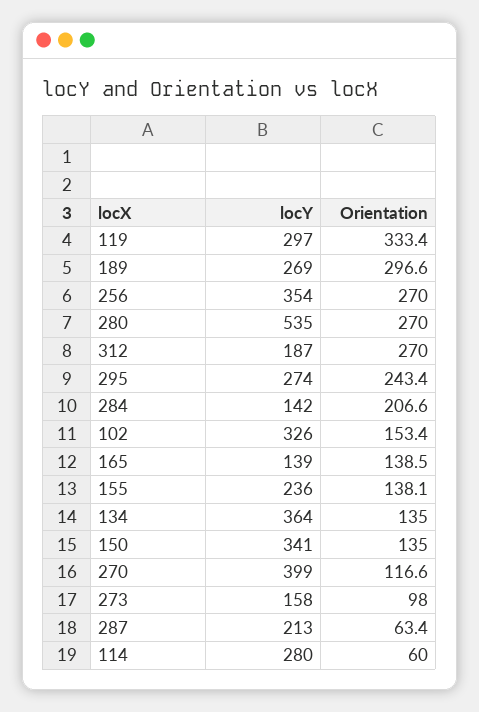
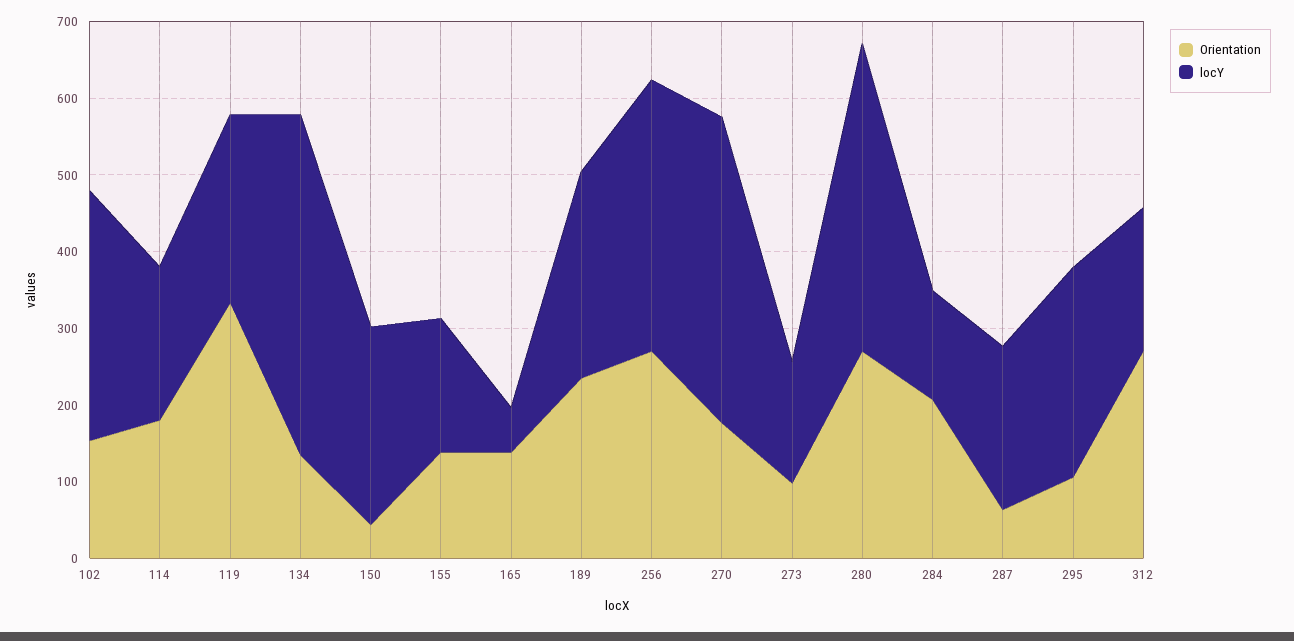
  {
    "locY": {
-     "119": 297,
+     "119": 240,
      "189": 269,
      "256": 354,
-     "280": 535,
+     "280": 400,
      "312": 187,
      "295": 274,
      "284": 142,
      "102": 326,
-     "165": 139,
+     "165": 60,
-     "155": 236,
+     "155": 180,
-     "134": 364,
+     "134": 440,
-     "150": 341,
+     "150": 260,
      "270": 399,
      "273": 158,
      "287": 213,
-     "114": 280
+     "114": 200
    },
    "Orientation": {
      "119": 333.4,
-     "189": 296.6,
+     "189": 240,
      "256": 270,
      "280": 270,
      "312": 270,
-     "295": 243.4,
+     "295": 100,
      "284": 206.6,
      "102": 153.4,
      "165": 138.5,
      "155": 138.1,
      "134": 135,
-     "150": 135,
+     "150": 40,
-     "270": 116.6,
+     "270": 180,
      "273": 98,
      "287": 63.4,
-     "114": 60
+     "114": 180
    }
  }

